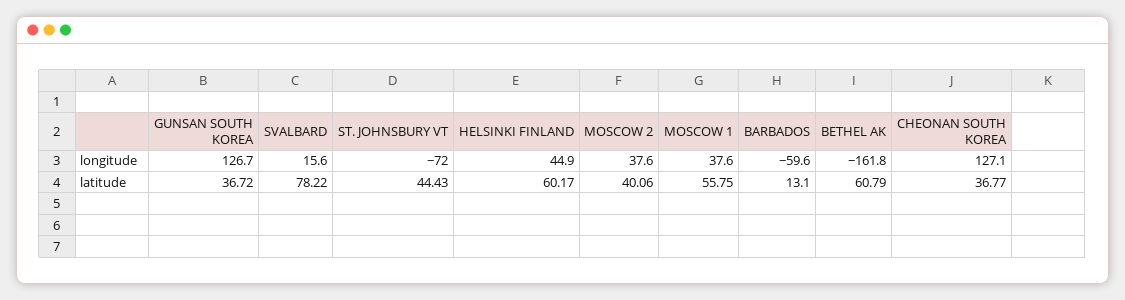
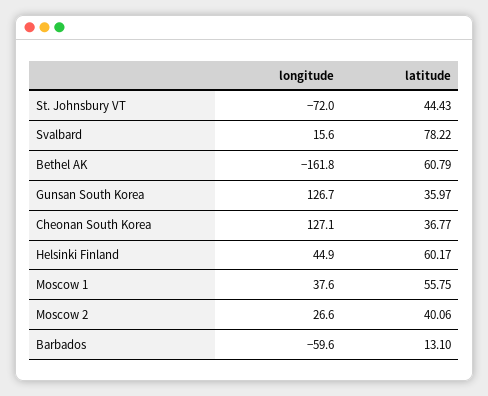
  {
    "GUNSAN SOUTH KOREA": {
      "longitude": 126.7,
-     "latitude": 36.72
+     "latitude": 35.97
    },
    "SVALBARD": {
      "longitude": 15.6,
      "latitude": 78.22
    },
    "ST. JOHNSBURY VT": {
      "longitude": -72,
      "latitude": 44.43
    },
    "HELSINKI FINLAND": {
      "longitude": 44.9,
      "latitude": 60.17
    },
    "MOSCOW 2": {
-     "longitude": 37.6,
+     "longitude": 26.6,
      "latitude": 40.06
    },
    "MOSCOW 1": {
      "longitude": 37.6,
      "latitude": 55.75
    },
    "BARBADOS": {
      "longitude": -59.6,
      "latitude": 13.1
    },
    "BETHEL AK": {
      "longitude": -161.8,
      "latitude": 60.79
    },
    "CHEONAN SOUTH KOREA": {
      "longitude": 127.1,
      "latitude": 36.77
    }
  }

